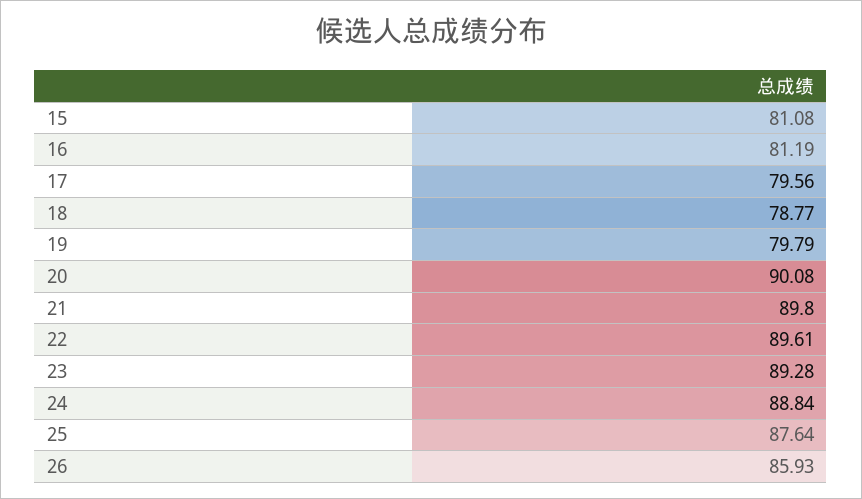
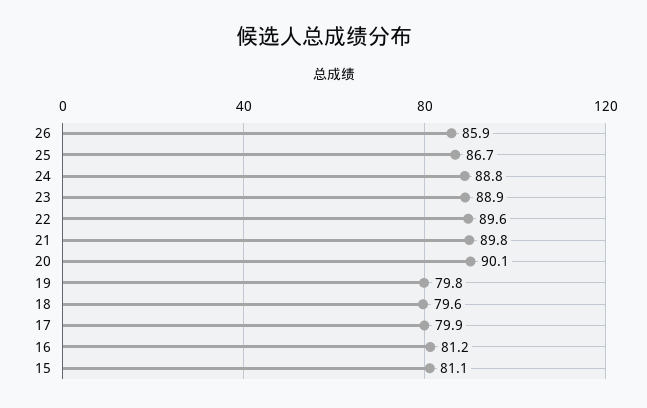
  {
    "15": 81.08,
    "16": 81.19,
-   "17": 79.56,
+   "17": 79.9,
-   "18": 78.77,
+   "18": 79.6,
    "19": 79.79,
    "20": 90.08,
    "21": 89.8,
    "22": 89.61,
-   "23": 89.28,
+   "23": 88.9,
    "24": 88.84,
-   "25": 87.64,
+   "25": 86.7,
    "26": 85.93
  }

